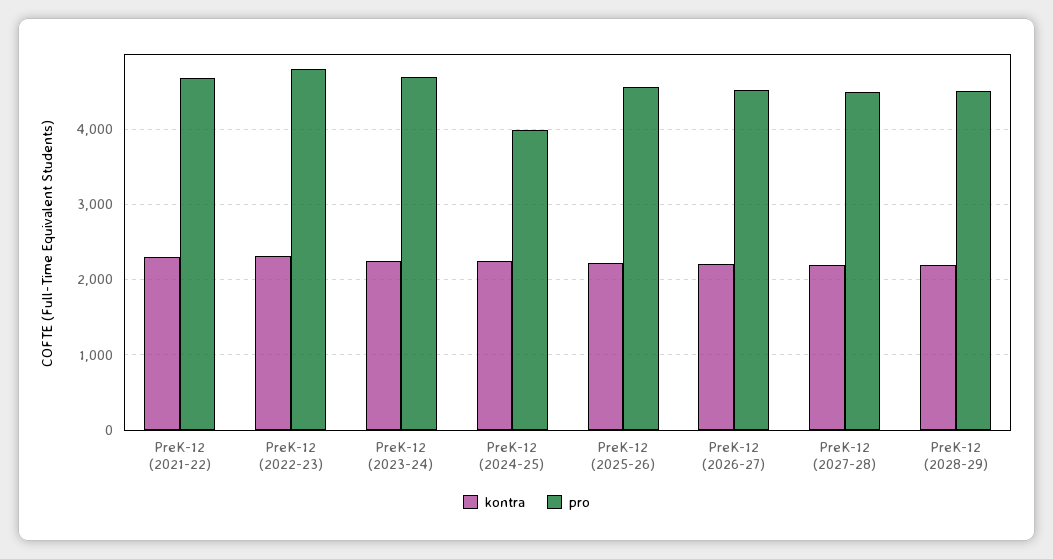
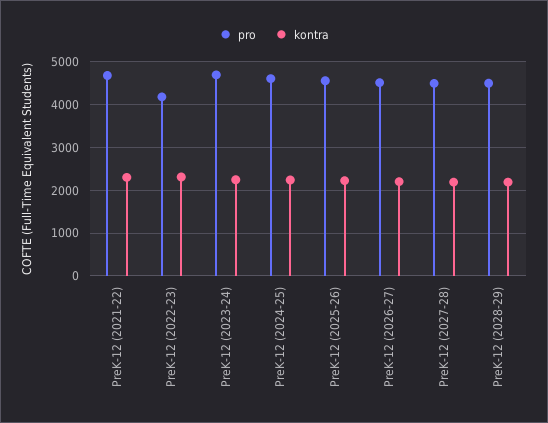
  {
    "kontra": {
      "PreK-12 (2021-22)": 2300,
      "PreK-12 (2022-23)": 2300,
      "PreK-12 (2023-24)": 2200,
      "PreK-12 (2024-25)": 2200,
      "PreK-12 (2025-26)": 2200,
      "PreK-12 (2026-27)": 2200,
      "PreK-12 (2027-28)": 2200,
      "PreK-12 (2028-29)": 2200
    },
    "pro": {
      "PreK-12 (2021-22)": 4700,
-     "PreK-12 (2022-23)": 4800,
+     "PreK-12 (2022-23)": 4200,
      "PreK-12 (2023-24)": 4700,
-     "PreK-12 (2024-25)": 4000,
+     "PreK-12 (2024-25)": 4600,
      "PreK-12 (2025-26)": 4600,
      "PreK-12 (2026-27)": 4500,
      "PreK-12 (2027-28)": 4500,
      "PreK-12 (2028-29)": 4500
    }
  }

